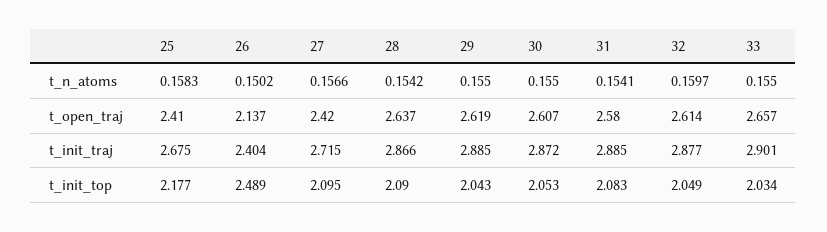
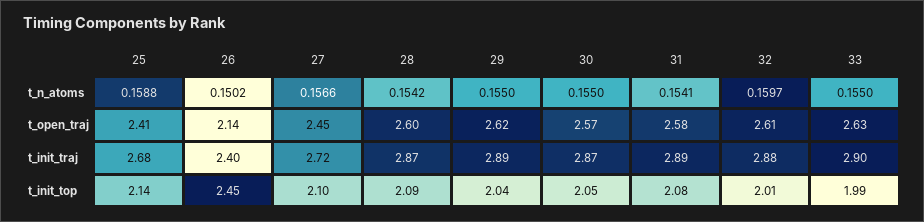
  {
    "25": {
-     "t_n_atoms": 0.1583,
+     "t_n_atoms": 0.1588,
      "t_open_traj": 2.41,
      "t_init_traj": 2.675,
-     "t_init_top": 2.177
+     "t_init_top": 2.14
    },
    "26": {
      "t_n_atoms": 0.1502,
      "t_open_traj": 2.137,
      "t_init_traj": 2.404,
-     "t_init_top": 2.489
+     "t_init_top": 2.45
    },
    "27": {
      "t_n_atoms": 0.1566,
-     "t_open_traj": 2.42,
+     "t_open_traj": 2.45,
      "t_init_traj": 2.715,
      "t_init_top": 2.095
    },
    "28": {
      "t_n_atoms": 0.1542,
-     "t_open_traj": 2.637,
+     "t_open_traj": 2.6,
      "t_init_traj": 2.866,
      "t_init_top": 2.09
    },
    "29": {
      "t_n_atoms": 0.155,
      "t_open_traj": 2.619,
      "t_init_traj": 2.885,
      "t_init_top": 2.043
    },
    "30": {
      "t_n_atoms": 0.155,
-     "t_open_traj": 2.607,
+     "t_open_traj": 2.57,
      "t_init_traj": 2.872,
      "t_init_top": 2.053
    },
    "31": {
      "t_n_atoms": 0.1541,
      "t_open_traj": 2.58,
      "t_init_traj": 2.885,
      "t_init_top": 2.083
    },
    "32": {
      "t_n_atoms": 0.1597,
      "t_open_traj": 2.614,
      "t_init_traj": 2.877,
-     "t_init_top": 2.049
+     "t_init_top": 2.01
    },
    "33": {
      "t_n_atoms": 0.155,
-     "t_open_traj": 2.657,
+     "t_open_traj": 2.63,
      "t_init_traj": 2.901,
-     "t_init_top": 2.034
+     "t_init_top": 1.99
    }
  }

